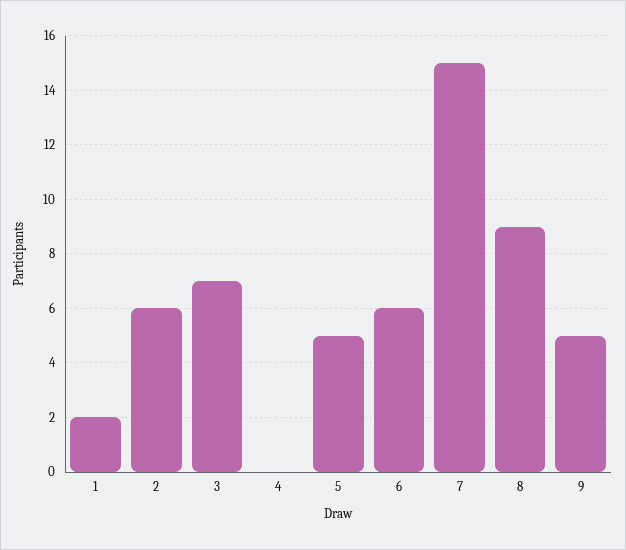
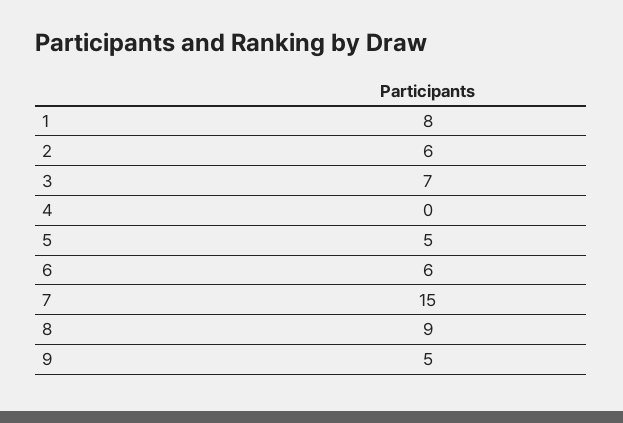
  {
-   "1": 2,
+   "1": 8,
    "2": 6,
    "3": 7,
    "4": 0,
    "5": 5,
    "6": 6,
    "7": 15,
    "8": 9,
    "9": 5
  }

